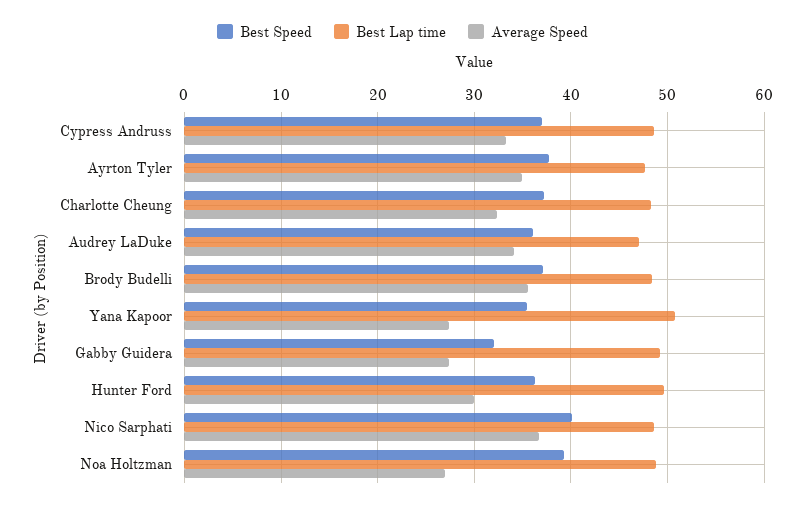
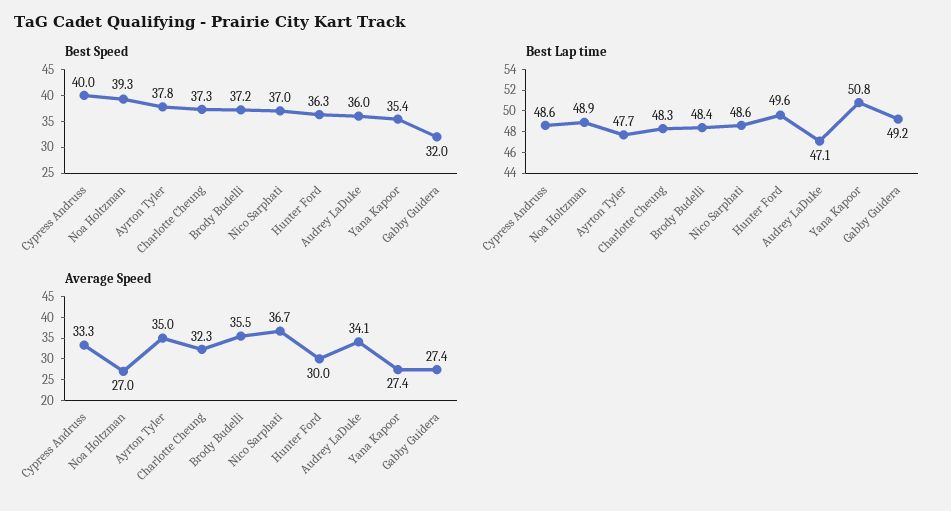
  {
    "Best Speed": {
-     "Cypress Andruss": 37,
+     "Cypress Andruss": 40,
      "Ayrton Tyler": 37.8,
      "Charlotte Cheung": 37.3,
      "Audrey LaDuke": 36,
      "Brody Budelli": 37.2,
      "Yana Kapoor": 35.4,
      "Gabby Guidera": 32,
      "Hunter Ford": 36.3,
-     "Nico Sarphati": 40,
+     "Nico Sarphati": 37,
      "Noa Holtzman": 39.3
    },
    "Best Lap time": {
      "Cypress Andruss": 48.6,
      "Ayrton Tyler": 47.7,
      "Charlotte Cheung": 48.3,
      "Audrey LaDuke": 47.1,
      "Brody Budelli": 48.4,
      "Yana Kapoor": 50.8,
      "Gabby Guidera": 49.2,
      "Hunter Ford": 49.6,
      "Nico Sarphati": 48.6,
      "Noa Holtzman": 48.9
    },
    "Average Speed": {
      "Cypress Andruss": 33.3,
      "Ayrton Tyler": 35,
      "Charlotte Cheung": 32.3,
      "Audrey LaDuke": 34.1,
      "Brody Budelli": 35.5,
      "Yana Kapoor": 27.4,
      "Gabby Guidera": 27.4,
      "Hunter Ford": 30,
      "Nico Sarphati": 36.7,
      "Noa Holtzman": 27
    }
  }

